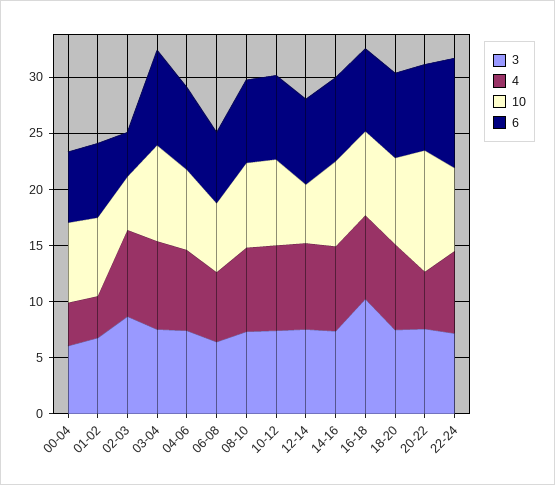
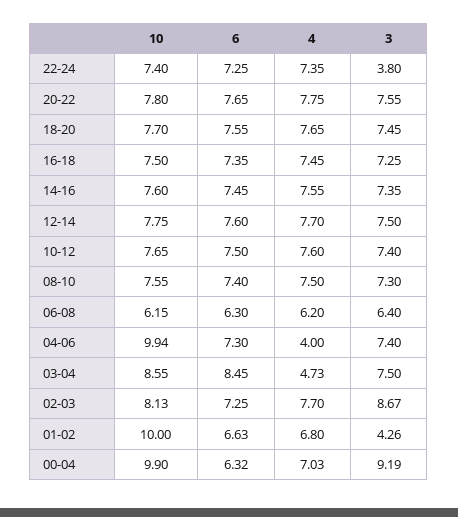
  {
    "3": {
-     "00-04": 6,
+     "00-04": 9.19,
-     "01-02": 7,
+     "01-02": 4.26,
      "02-03": 8.67,
      "03-04": 7.5,
      "04-06": 7.4,
      "06-08": 6.4,
      "08-10": 7.3,
      "10-12": 7.4,
      "12-14": 7.5,
      "14-16": 7.35,
-     "16-18": 10,
+     "16-18": 7.25,
      "18-20": 7.45,
      "20-22": 7.55,
-     "22-24": 7
+     "22-24": 3.8
    },
    "4": {
-     "00-04": 4,
+     "00-04": 7.03,
-     "01-02": 4,
+     "01-02": 6.8,
      "02-03": 7.7,
-     "03-04": 8,
+     "03-04": 4.73,
-     "04-06": 7,
+     "04-06": 4,
      "06-08": 6.2,
      "08-10": 7.5,
      "10-12": 7.6,
      "12-14": 7.7,
      "14-16": 7.55,
      "16-18": 7.45,
      "18-20": 7.65,
-     "20-22": 5,
+     "20-22": 7.75,
      "22-24": 7.35
    },
    "10": {
-     "00-04": 7,
+     "00-04": 9.9,
-     "01-02": 7,
+     "01-02": 10,
-     "02-03": 5,
+     "02-03": 8.13,
      "03-04": 8.55,
-     "04-06": 7,
+     "04-06": 9.94,
      "06-08": 6.15,
      "08-10": 7.55,
      "10-12": 7.65,
-     "12-14": 5,
+     "12-14": 7.75,
      "14-16": 7.6,
      "16-18": 7.5,
      "18-20": 7.7,
-     "20-22": 11,
+     "20-22": 7.8,
      "22-24": 7.4
    },
    "6": {
      "00-04": 6.32,
      "01-02": 6.63,
-     "02-03": 4,
+     "02-03": 7.25,
      "03-04": 8.45,
      "04-06": 7.3,
      "06-08": 6.3,
      "08-10": 7.4,
      "10-12": 7.5,
      "12-14": 7.6,
      "14-16": 7.45,
      "16-18": 7.35,
      "18-20": 7.55,
      "20-22": 7.65,
-     "22-24": 10
+     "22-24": 7.25
    }
  }

